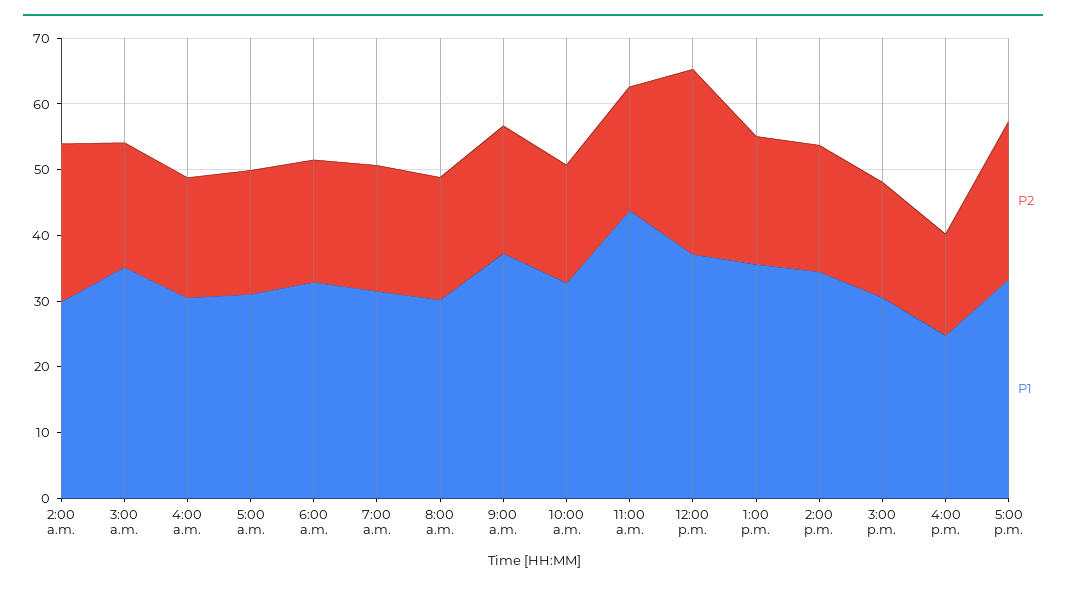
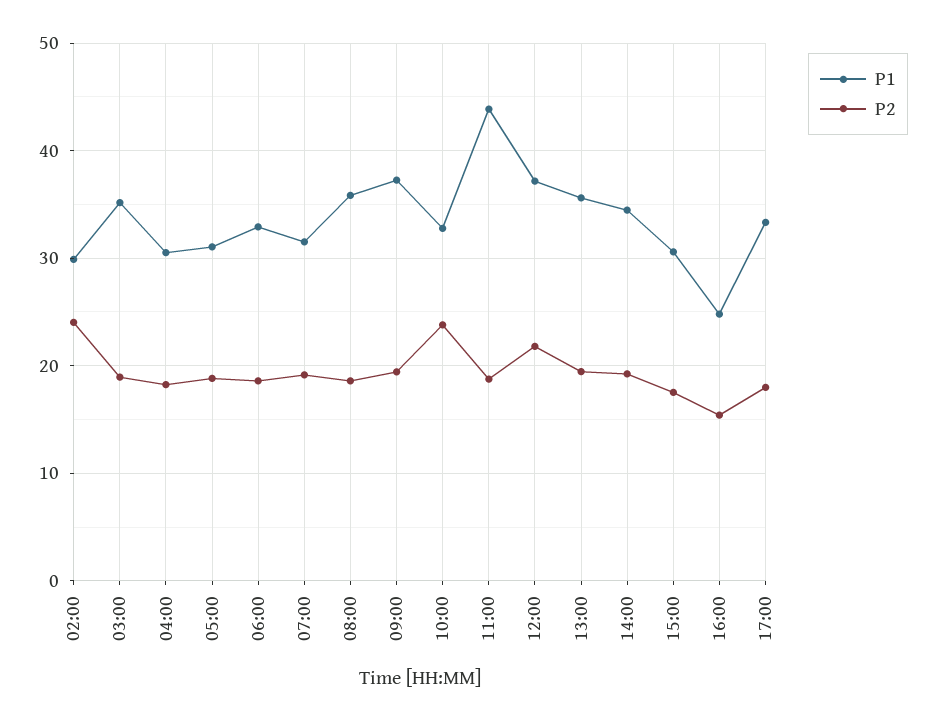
  {
    "P2": {
      "2:00 a.m.": 24,
      "3:00 a.m.": 19,
      "4:00 a.m.": 18,
      "5:00 a.m.": 19,
      "6:00 a.m.": 19,
      "7:00 a.m.": 19,
      "8:00 a.m.": 19,
      "9:00 a.m.": 19,
-     "10:00 a.m.": 18,
+     "10:00 a.m.": 24,
      "11:00 a.m.": 19,
-     "12:00 p.m.": 28,
+     "12:00 p.m.": 22,
      "1:00 p.m.": 19,
      "2:00 p.m.": 19,
      "3:00 p.m.": 18,
      "4:00 p.m.": 15,
-     "5:00 p.m.": 24
+     "5:00 p.m.": 18
    },
    "P1": {
      "2:00 a.m.": 30,
      "3:00 a.m.": 35,
      "4:00 a.m.": 31,
      "5:00 a.m.": 31,
      "6:00 a.m.": 33,
      "7:00 a.m.": 32,
-     "8:00 a.m.": 30,
+     "8:00 a.m.": 36,
      "9:00 a.m.": 37,
      "10:00 a.m.": 33,
      "11:00 a.m.": 44,
      "12:00 p.m.": 37,
      "1:00 p.m.": 36,
      "2:00 p.m.": 34,
      "3:00 p.m.": 31,
      "4:00 p.m.": 25,
      "5:00 p.m.": 33
    }
  }

